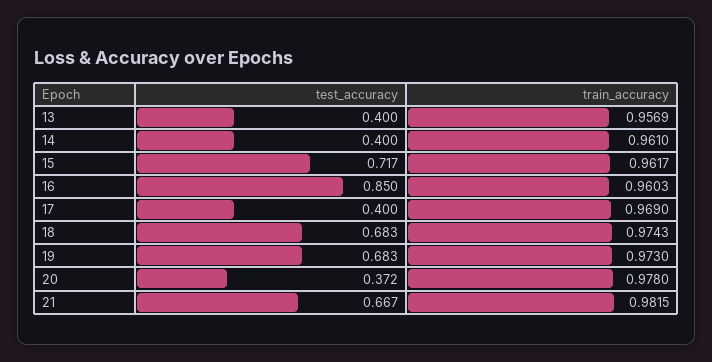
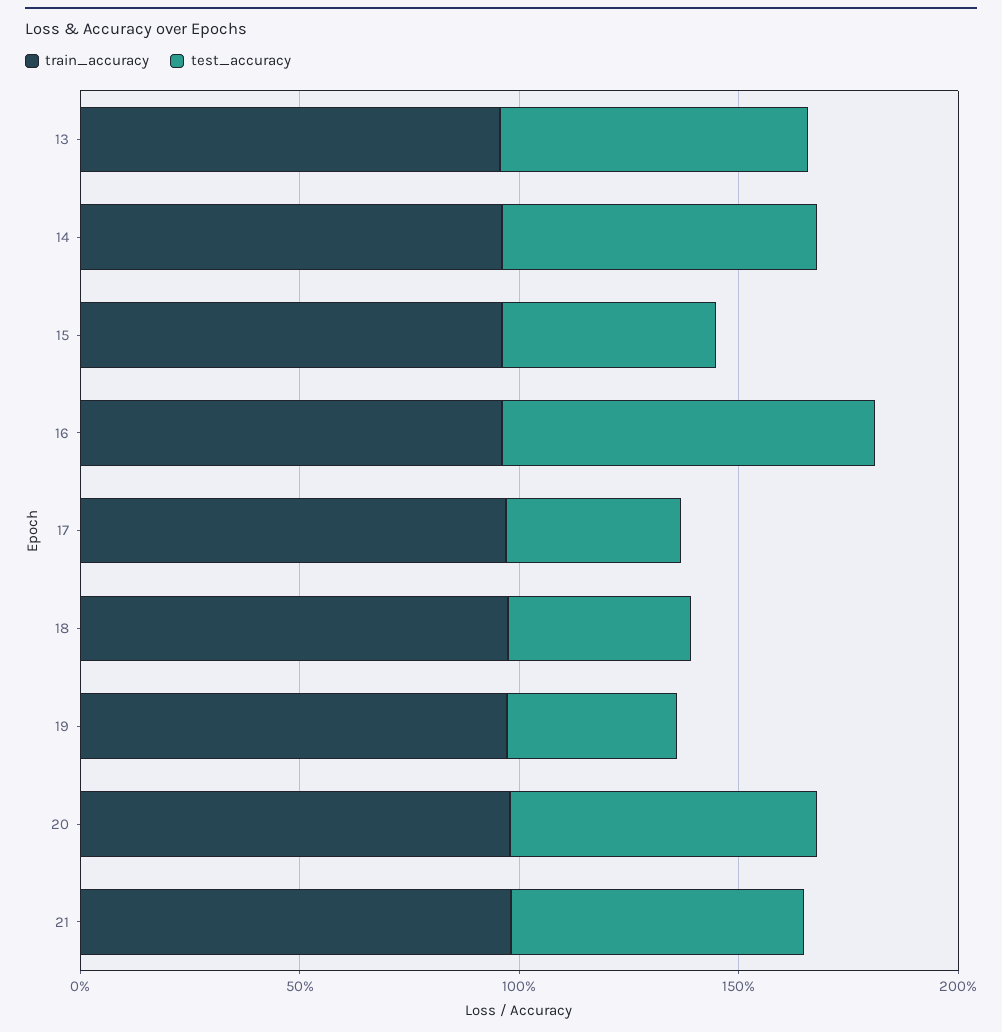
  {
    "test_accuracy": {
-     "13": 0.4,
+     "13": 0.7,
-     "14": 0.4,
+     "14": 0.7,
-     "15": 0.717,
+     "15": 0.5,
      "16": 0.85,
      "17": 0.4,
-     "18": 0.683,
+     "18": 0.4,
-     "19": 0.683,
+     "19": 0.4,
-     "20": 0.372,
+     "20": 0.7,
      "21": 0.667
    },
    "train_accuracy": {
      "13": 0.9569,
      "14": 0.961,
      "15": 0.9617,
      "16": 0.9603,
      "17": 0.969,
      "18": 0.9743,
      "19": 0.973,
      "20": 0.978,
      "21": 0.9815
    }
  }

